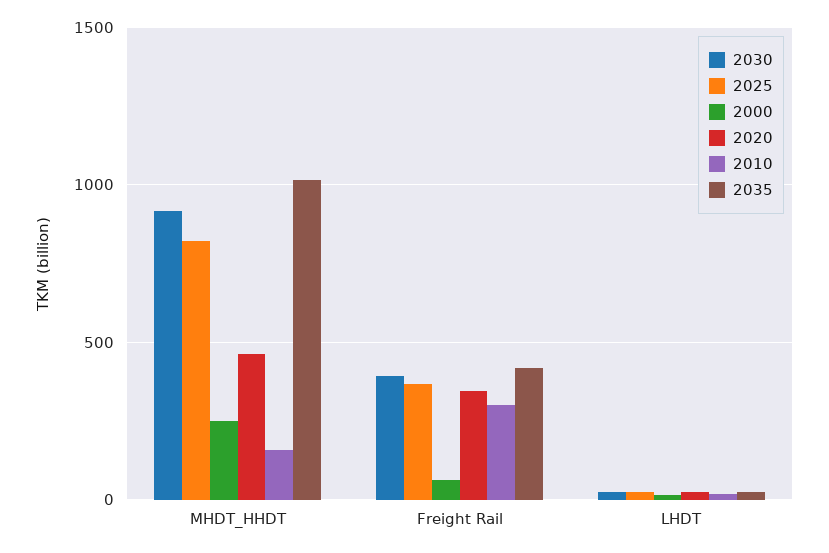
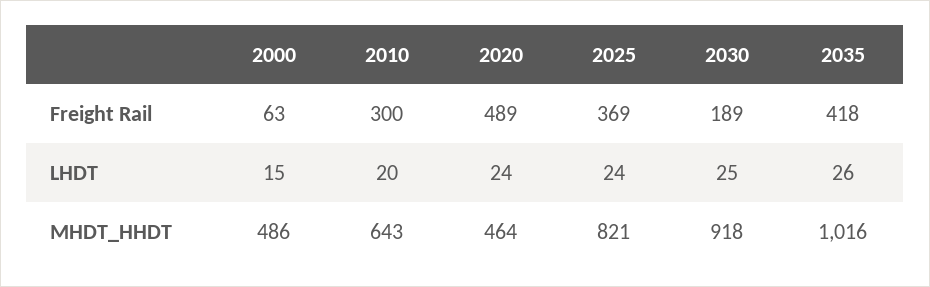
  {
    "2030": {
      "MHDT_HHDT": 918,
-     "Freight Rail": 400,
+     "Freight Rail": 189,
      "LHDT": 25
    },
    "2025": {
      "MHDT_HHDT": 821,
      "Freight Rail": 369,
      "LHDT": 24
    },
    "2000": {
-     "MHDT_HHDT": 250,
+     "MHDT_HHDT": 486,
      "Freight Rail": 63,
      "LHDT": 15
    },
    "2020": {
      "MHDT_HHDT": 464,
-     "Freight Rail": 350,
+     "Freight Rail": 489,
      "LHDT": 24
    },
    "2010": {
-     "MHDT_HHDT": 150,
+     "MHDT_HHDT": 643,
      "Freight Rail": 300,
      "LHDT": 20
    },
    "2035": {
      "MHDT_HHDT": 1016,
      "Freight Rail": 418,
      "LHDT": 26
    }
  }

